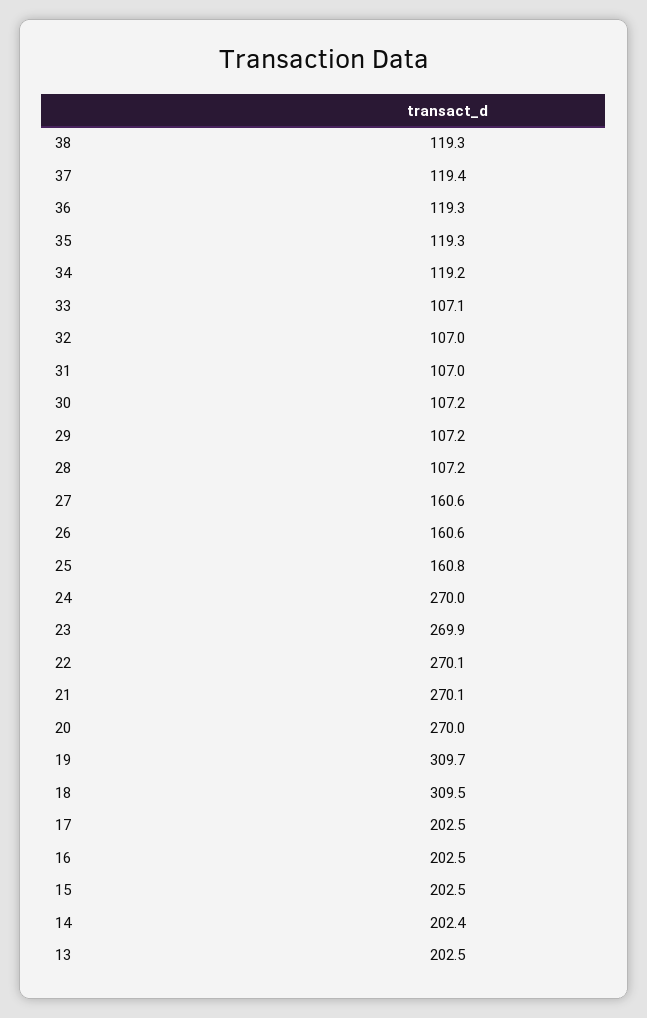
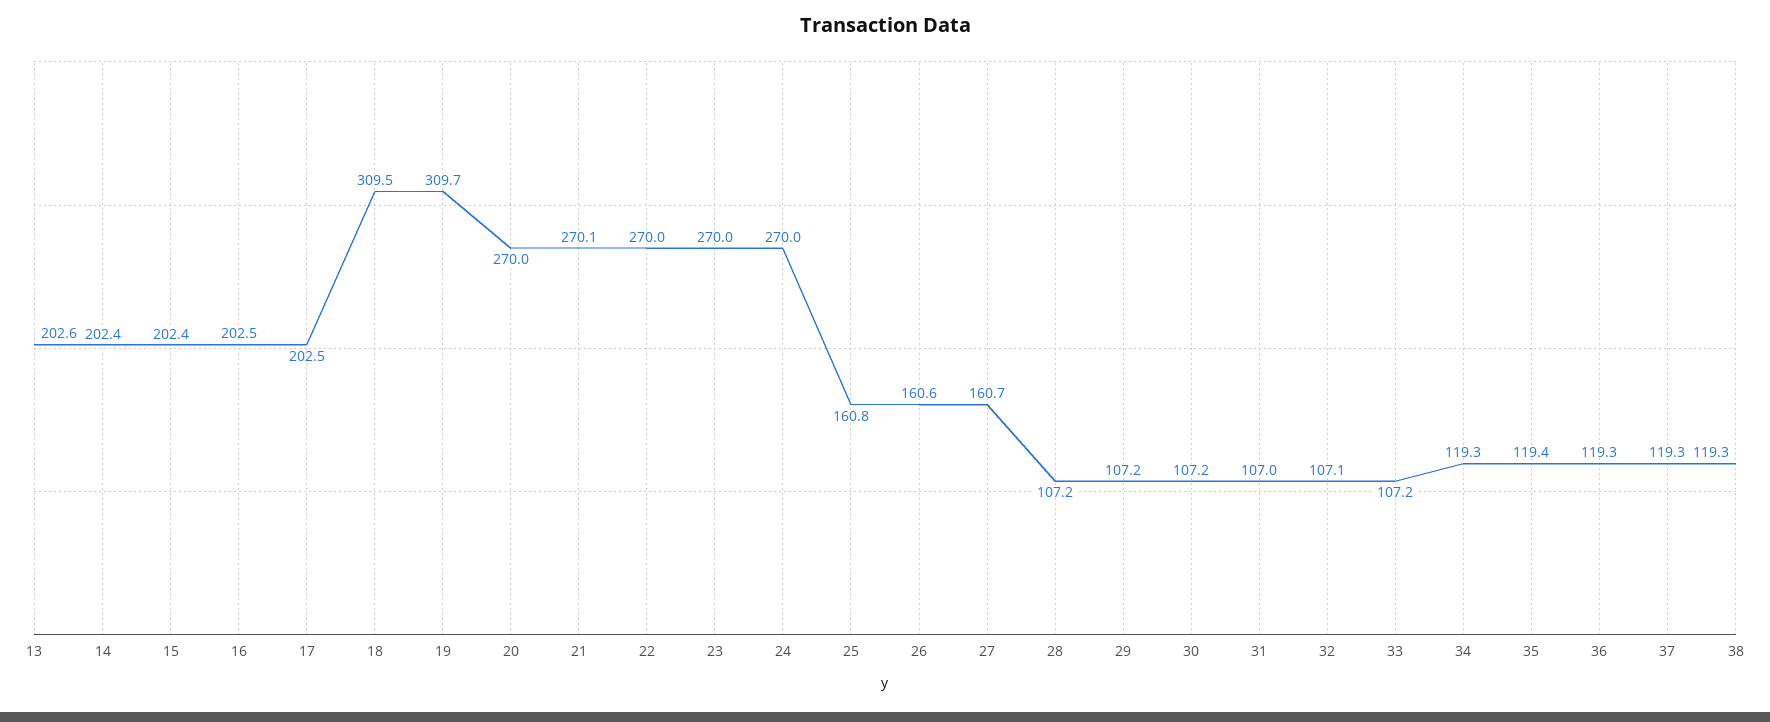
  {
    "38": 119.3,
-   "37": 119.4,
+   "37": 119.3,
    "36": 119.3,
-   "35": 119.3,
+   "35": 119.4,
-   "34": 119.2,
+   "34": 119.3,
-   "33": 107.1,
+   "33": 107.2,
-   "32": 107,
+   "32": 107.1,
    "31": 107,
    "30": 107.2,
    "29": 107.2,
    "28": 107.2,
-   "27": 160.6,
+   "27": 160.7,
    "26": 160.6,
    "25": 160.8,
    "24": 270,
-   "23": 269.9,
+   "23": 270,
-   "22": 270.1,
+   "22": 270,
    "21": 270.1,
    "20": 270,
    "19": 309.7,
    "18": 309.5,
    "17": 202.5,
    "16": 202.5,
-   "15": 202.5,
+   "15": 202.4,
    "14": 202.4,
-   "13": 202.5
+   "13": 202.6
  }

